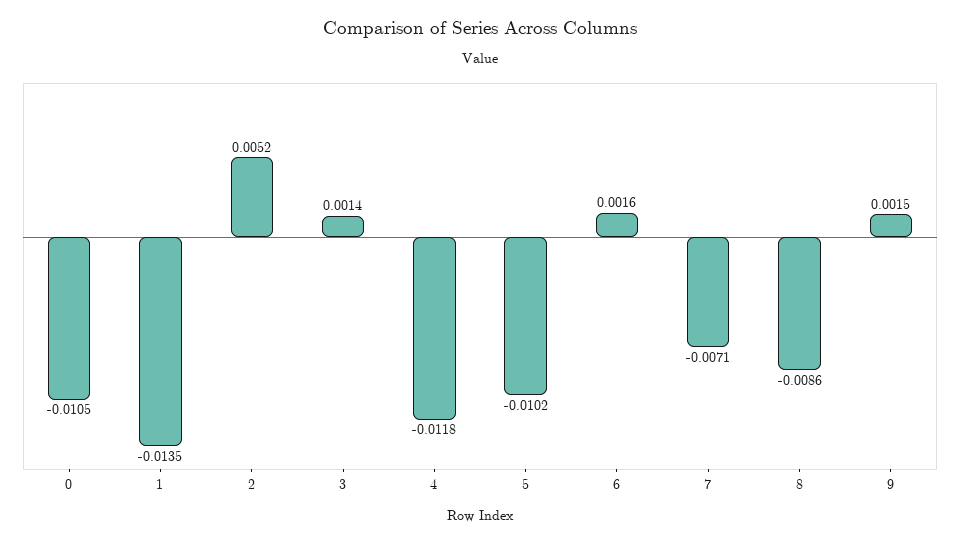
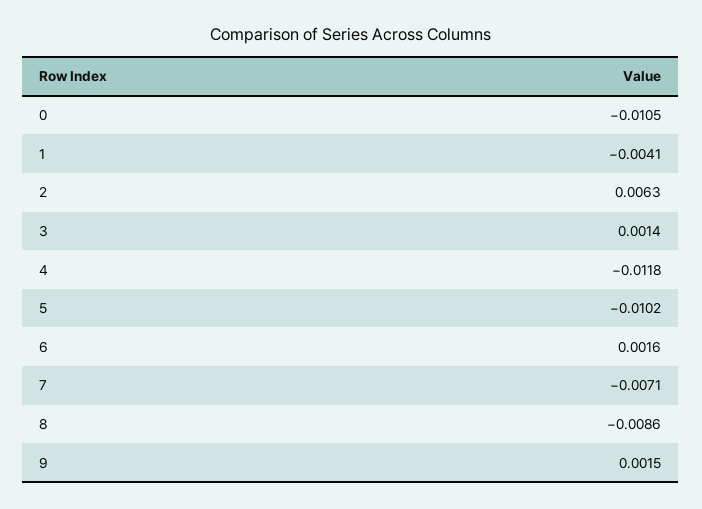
  {
    "0": -0.0105,
-   "1": -0.0135,
+   "1": -0.0041,
-   "2": 0.0052,
+   "2": 0.0063,
    "3": 0.0014,
    "4": -0.0118,
    "5": -0.0102,
    "6": 0.0016,
    "7": -0.0071,
    "8": -0.0086,
    "9": 0.0015
  }

